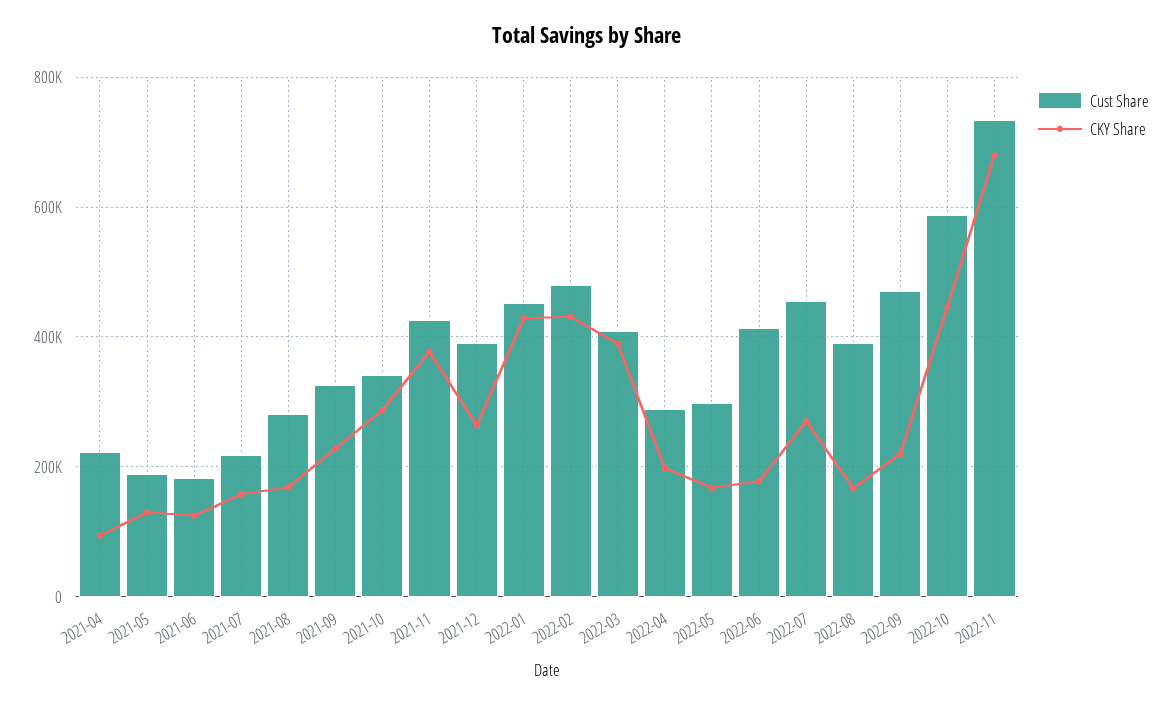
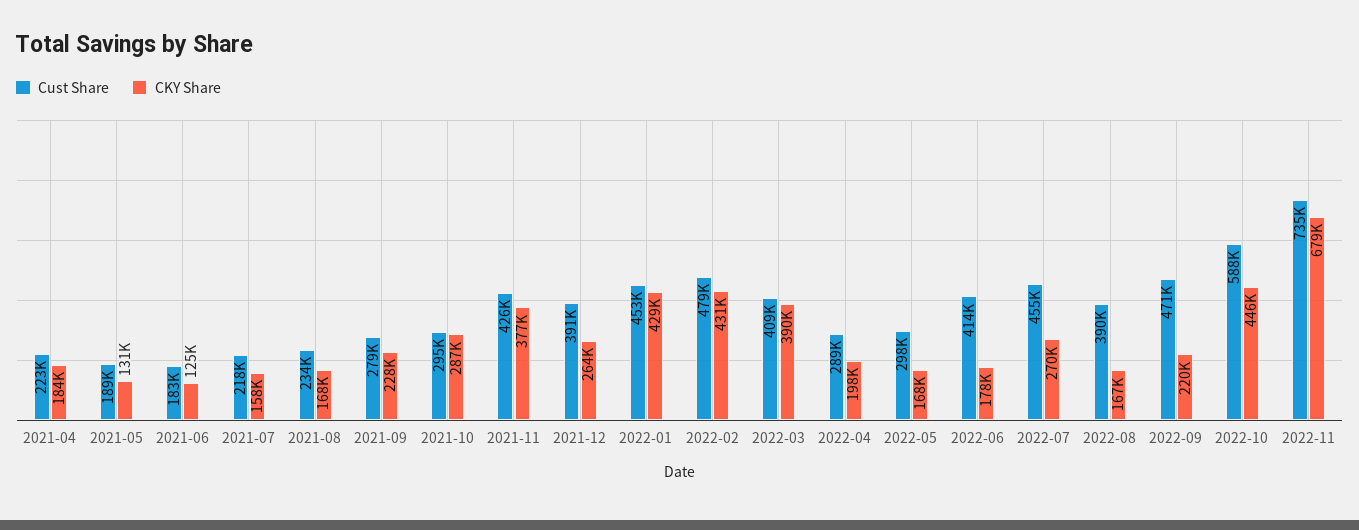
  {
    "Cust Share": {
      "2021-04": 223000,
      "2021-05": 189000,
      "2021-06": 183000,
      "2021-07": 218000,
-     "2021-08": 280000,
+     "2021-08": 234000,
-     "2021-09": 320000,
+     "2021-09": 279000,
-     "2021-10": 340000,
+     "2021-10": 295000,
      "2021-11": 426000,
      "2021-12": 391000,
      "2022-01": 453000,
      "2022-02": 479000,
      "2022-03": 409000,
      "2022-04": 289000,
      "2022-05": 298000,
      "2022-06": 414000,
      "2022-07": 455000,
      "2022-08": 390000,
      "2022-09": 471000,
      "2022-10": 588000,
      "2022-11": 735000
    },
    "CKY Share": {
-     "2021-04": 100000,
+     "2021-04": 184000,
      "2021-05": 131000,
      "2021-06": 125000,
      "2021-07": 158000,
      "2021-08": 168000,
      "2021-09": 228000,
      "2021-10": 287000,
      "2021-11": 377000,
      "2021-12": 264000,
      "2022-01": 429000,
      "2022-02": 431000,
      "2022-03": 390000,
      "2022-04": 198000,
      "2022-05": 168000,
      "2022-06": 178000,
      "2022-07": 270000,
      "2022-08": 167000,
      "2022-09": 220000,
      "2022-10": 446000,
      "2022-11": 679000
    }
  }

